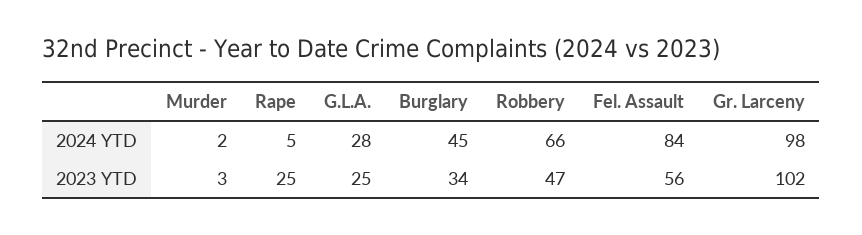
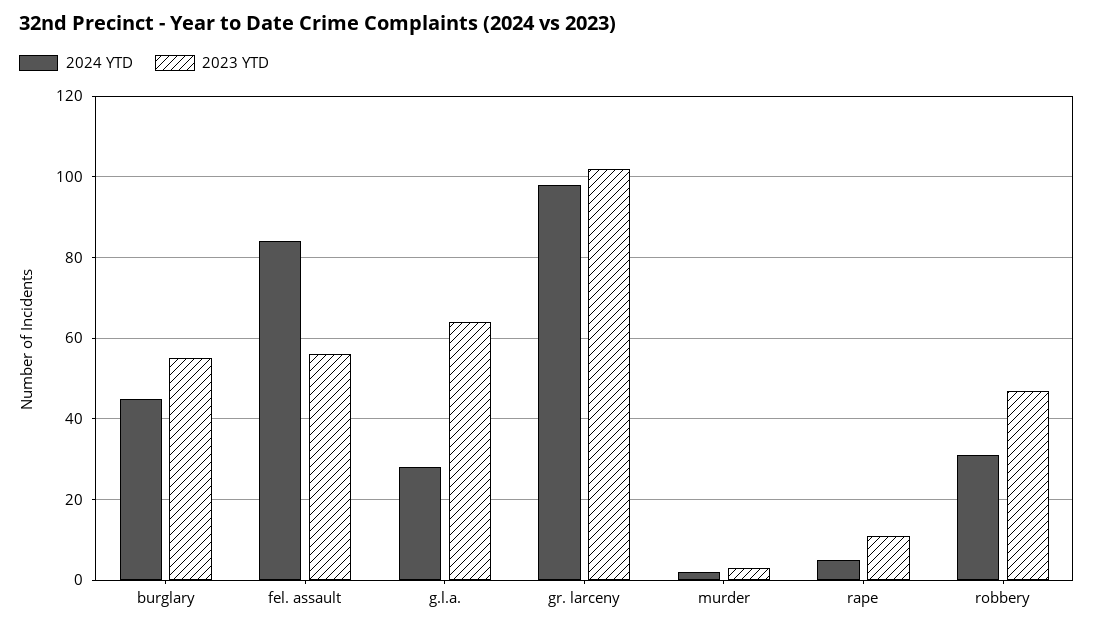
  {
    "2024 YTD": {
      "Murder": 2,
      "Rape": 5,
      "G.L.A.": 28,
      "Burglary": 45,
-     "Robbery": 66,
+     "Robbery": 30,
      "Fel. Assault": 84,
      "Gr. Larceny": 98
    },
    "2023 YTD": {
      "Murder": 3,
-     "Rape": 25,
+     "Rape": 10,
-     "G.L.A.": 25,
+     "G.L.A.": 65,
-     "Burglary": 34,
+     "Burglary": 55,
      "Robbery": 47,
      "Fel. Assault": 56,
      "Gr. Larceny": 102
    }
  }

